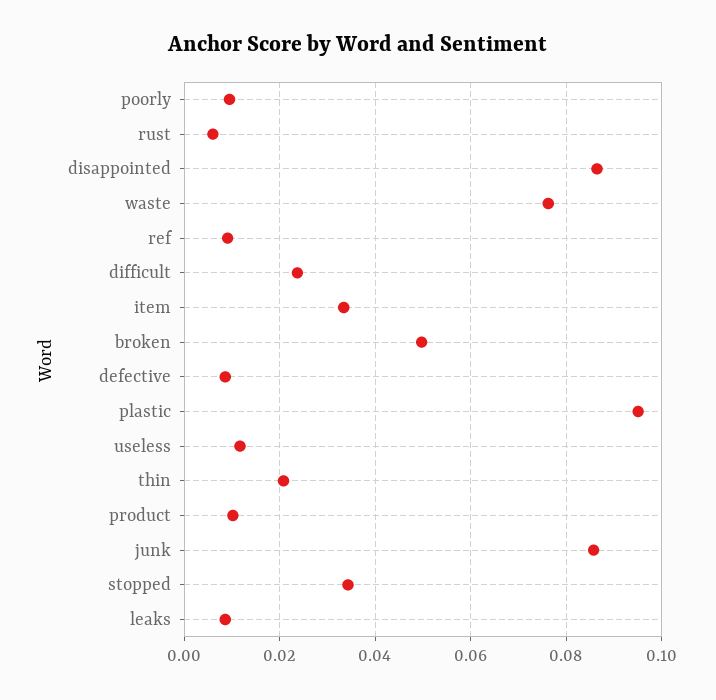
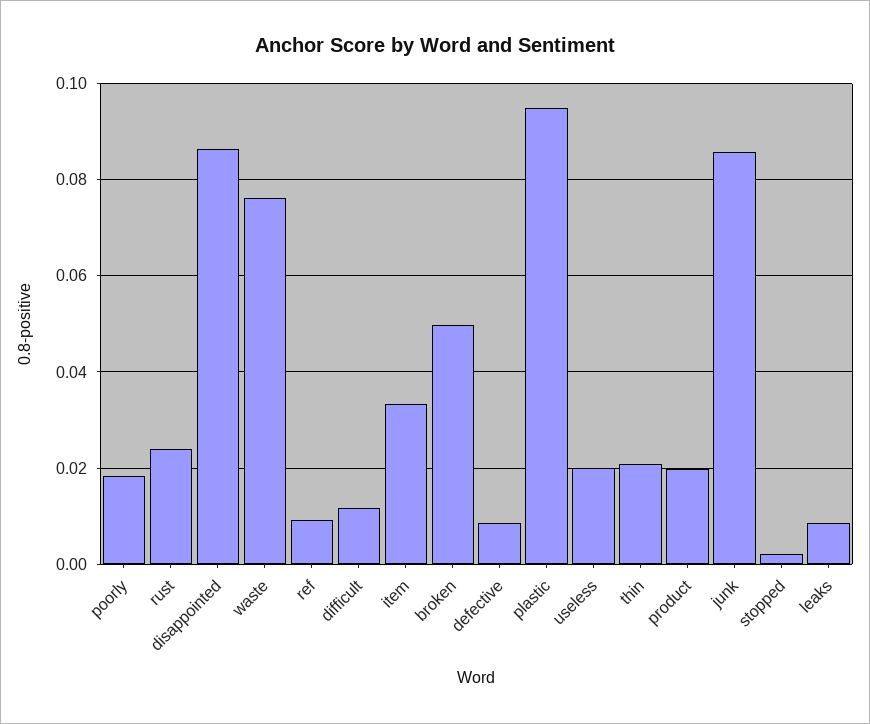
  {
-   "poorly": 0.01,
+   "poorly": 0.018,
-   "rust": 0.006,
+   "rust": 0.024,
    "disappointed": 0.086,
    "waste": 0.076,
    "ref": 0.01,
-   "difficult": 0.024,
+   "difficult": 0.012,
    "item": 0.034,
    "broken": 0.05,
    "defective": 0.008,
    "plastic": 0.096,
-   "useless": 0.012,
+   "useless": 0.02,
    "thin": 0.02,
-   "product": 0.01,
+   "product": 0.02,
    "junk": 0.086,
-   "stopped": 0.034,
+   "stopped": 0.002,
    "leaks": 0.008
  }

